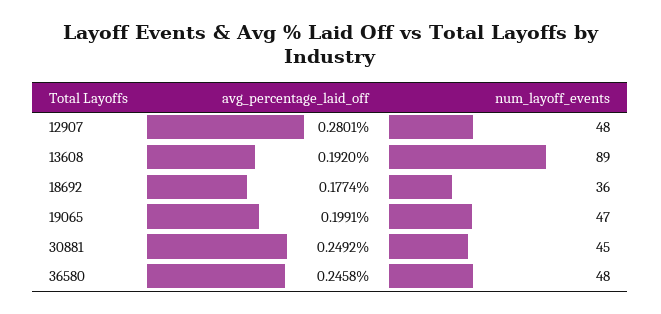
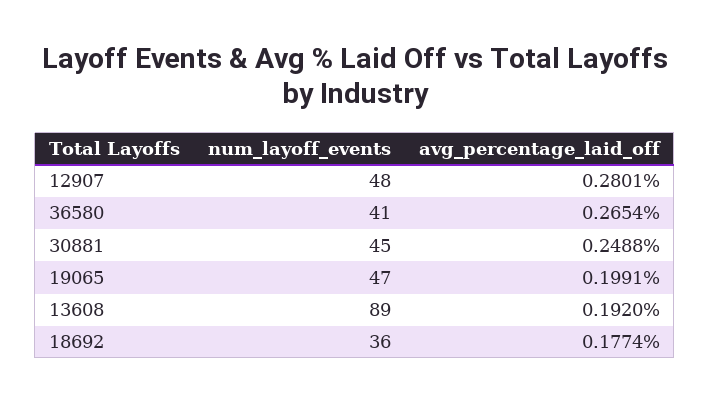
  {
    "avg_percentage_laid_off": {
      "12907": 0.2801,
      "13608": 0.192,
      "18692": 0.1774,
      "19065": 0.1991,
-     "30881": 0.2492,
+     "30881": 0.2488,
-     "36580": 0.2458
+     "36580": 0.2654
    },
    "num_layoff_events": {
      "12907": 48,
      "13608": 89,
      "18692": 36,
      "19065": 47,
      "30881": 45,
-     "36580": 48
+     "36580": 41
    }
  }

